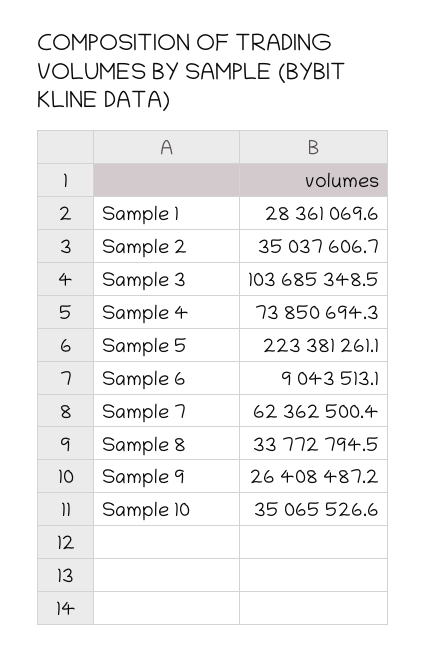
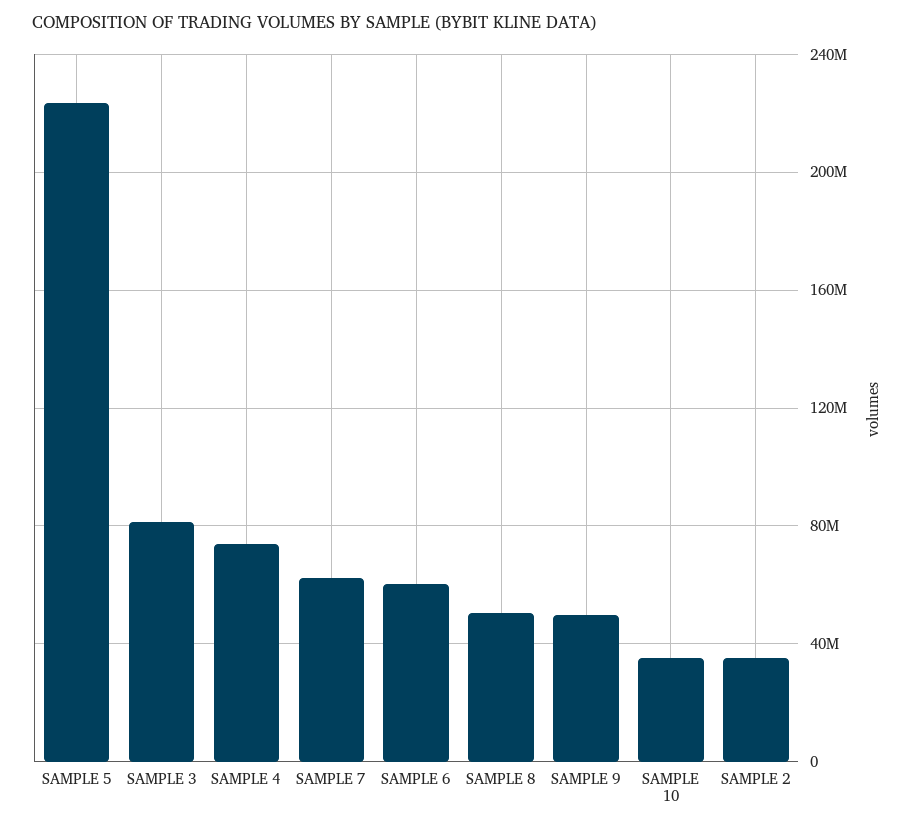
  {
-   "Sample 1": 28361069.6,
    "Sample 2": 35037606.7,
-   "Sample 3": 103685348.5,
+   "Sample 3": 80000000,
    "Sample 4": 73850694.3,
    "Sample 5": 223381261.1,
-   "Sample 6": 9043513.1,
+   "Sample 6": 60000000,
    "Sample 7": 62362500.4,
-   "Sample 8": 33772794.5,
+   "Sample 8": 50000000,
-   "Sample 9": 26408487.2,
+   "Sample 9": 50000000,
    "Sample 10": 35065526.6
  }

